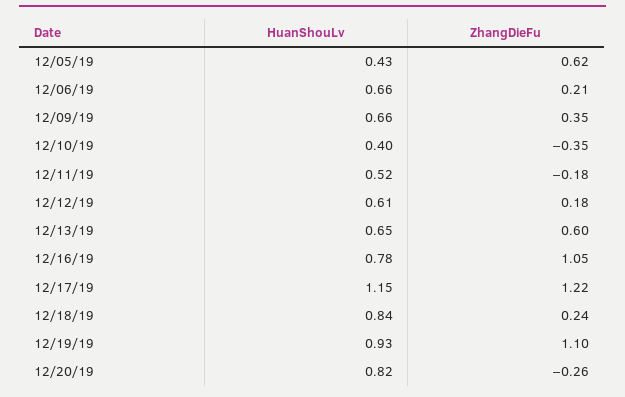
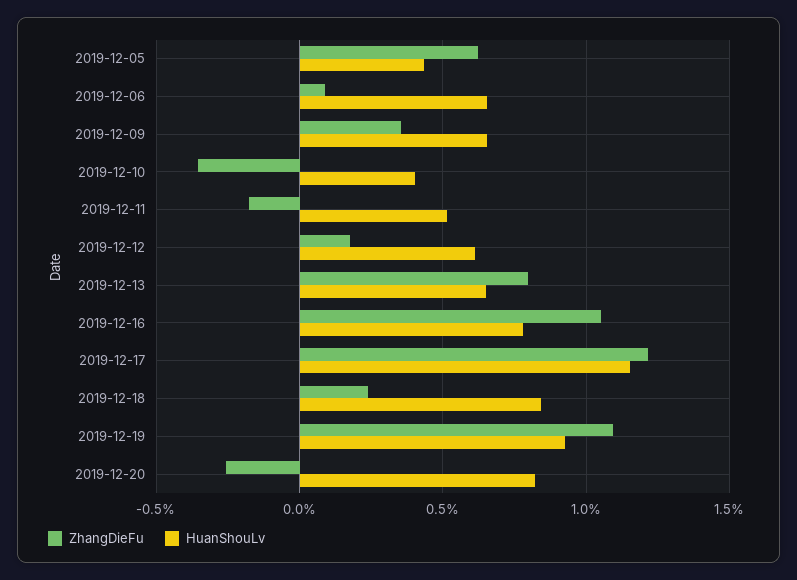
  {
    "HuanShouLv": {
      "12/05/19": 0.43,
      "12/06/19": 0.66,
      "12/09/19": 0.66,
      "12/10/19": 0.4,
      "12/11/19": 0.52,
      "12/12/19": 0.61,
      "12/13/19": 0.65,
      "12/16/19": 0.78,
      "12/17/19": 1.15,
      "12/18/19": 0.84,
      "12/19/19": 0.93,
      "12/20/19": 0.82
    },
    "ZhangDieFu": {
      "12/05/19": 0.62,
-     "12/06/19": 0.21,
+     "12/06/19": 0.1,
      "12/09/19": 0.35,
      "12/10/19": -0.35,
      "12/11/19": -0.18,
      "12/12/19": 0.18,
-     "12/13/19": 0.6,
+     "12/13/19": 0.8,
      "12/16/19": 1.05,
      "12/17/19": 1.22,
      "12/18/19": 0.24,
      "12/19/19": 1.1,
      "12/20/19": -0.26
    }
  }

